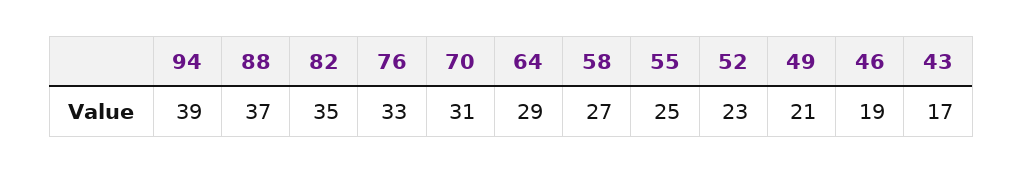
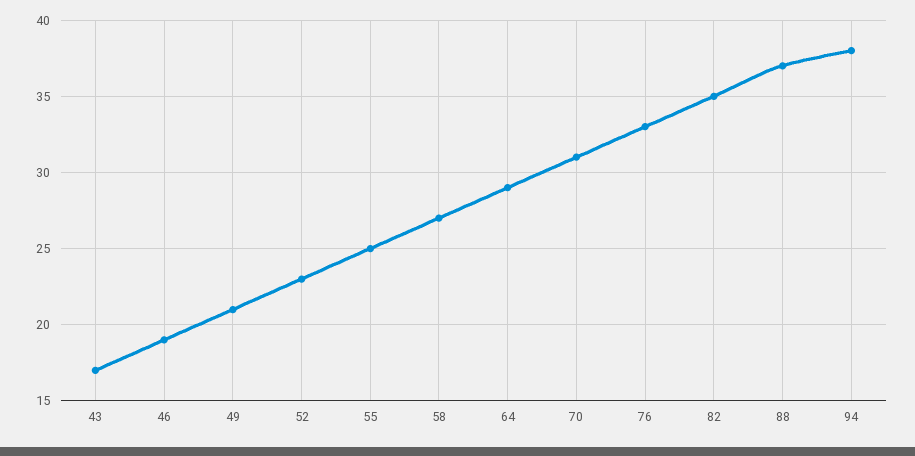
  {
-   "94": 39,
+   "94": 38,
    "88": 37,
    "82": 35,
    "76": 33,
    "70": 31,
    "64": 29,
    "58": 27,
    "55": 25,
    "52": 23,
    "49": 21,
    "46": 19,
    "43": 17
  }

